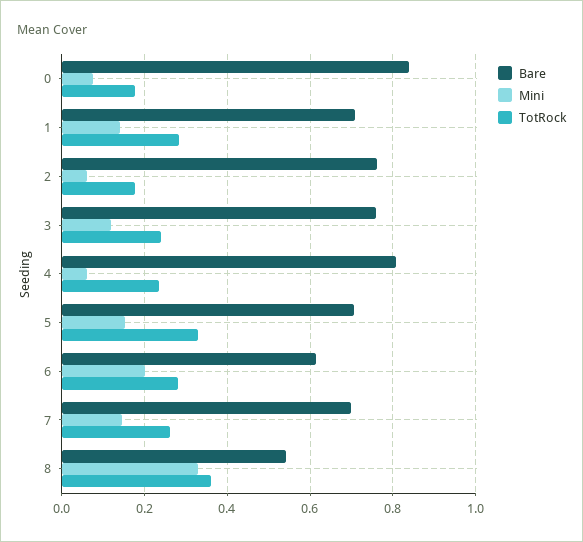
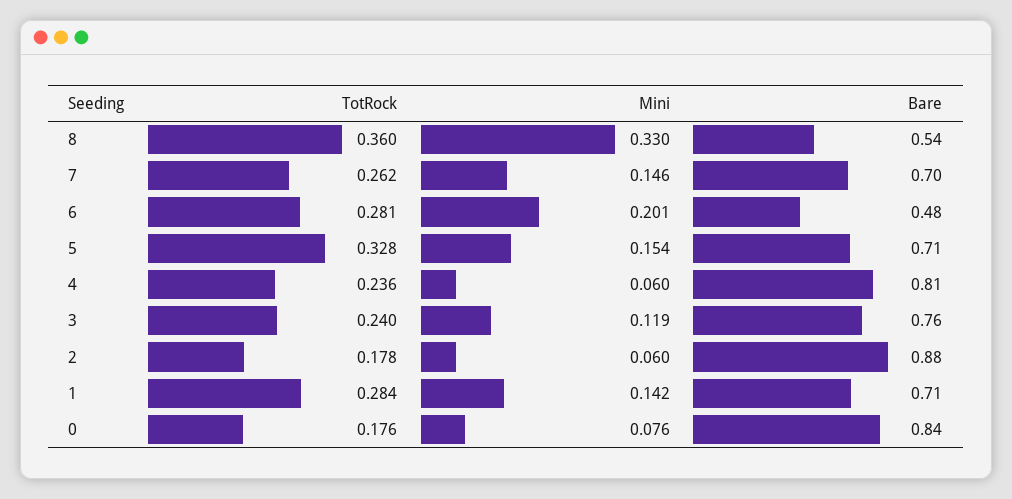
  {
    "Bare": {
      "0": 0.84,
      "1": 0.71,
-     "2": 0.76,
+     "2": 0.88,
      "3": 0.76,
      "4": 0.81,
      "5": 0.71,
-     "6": 0.62,
+     "6": 0.48,
      "7": 0.7,
      "8": 0.54
    },
    "Mini": {
      "0": 0.076,
      "1": 0.142,
      "2": 0.06,
      "3": 0.119,
      "4": 0.06,
      "5": 0.154,
      "6": 0.201,
      "7": 0.146,
      "8": 0.33
    },
    "TotRock": {
      "0": 0.176,
      "1": 0.284,
      "2": 0.178,
      "3": 0.24,
      "4": 0.236,
      "5": 0.328,
      "6": 0.281,
      "7": 0.262,
      "8": 0.36
    }
  }

